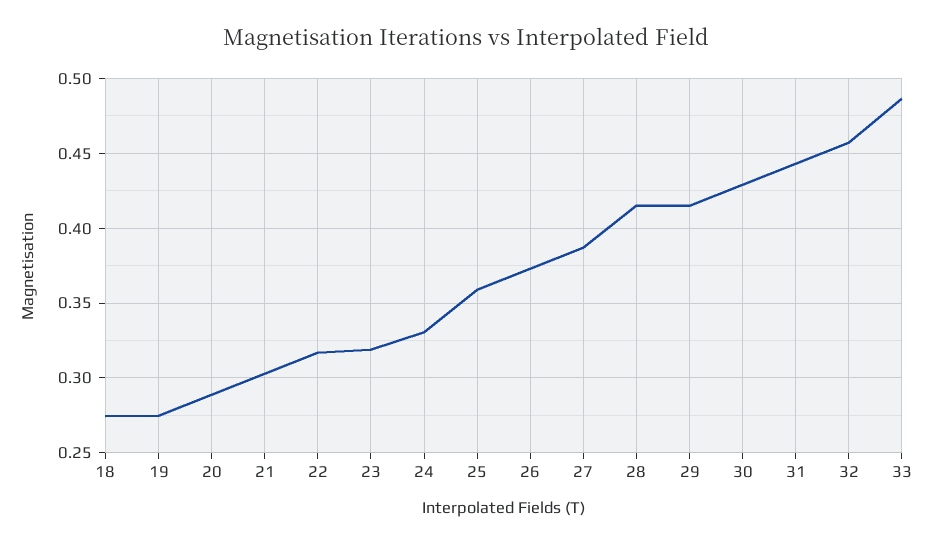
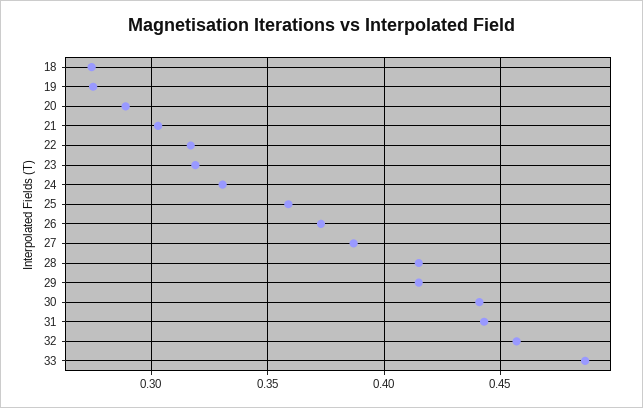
  {
    "18": 0.275,
    "19": 0.275,
    "20": 0.29,
    "21": 0.305,
    "22": 0.315,
    "23": 0.32,
    "24": 0.33,
    "25": 0.36,
    "26": 0.375,
    "27": 0.385,
    "28": 0.415,
    "29": 0.415,
-   "30": 0.43,
+   "30": 0.44,
    "31": 0.445,
    "32": 0.455,
    "33": 0.485
  }

